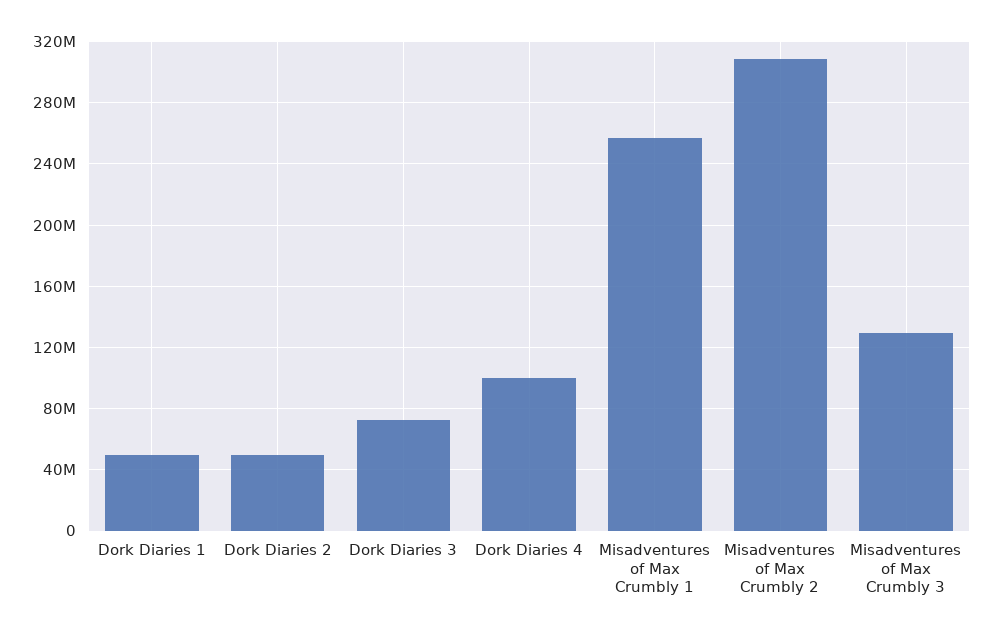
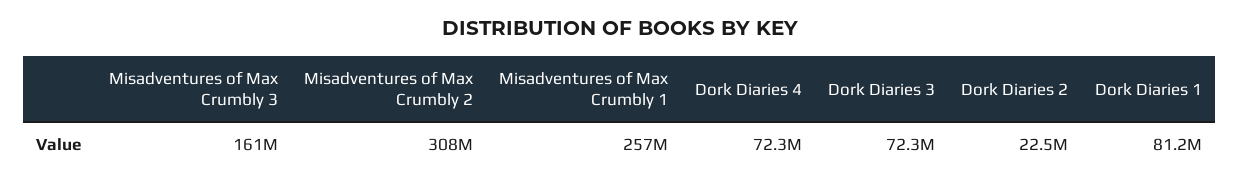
  {
-   "Dork Diaries 1": 50000000,
+   "Dork Diaries 1": 81200000,
-   "Dork Diaries 2": 50000000,
+   "Dork Diaries 2": 22500000,
    "Dork Diaries 3": 72300000,
-   "Dork Diaries 4": 100000000,
+   "Dork Diaries 4": 72300000,
    "Misadventures of Max Crumbly 1": 257000000,
    "Misadventures of Max Crumbly 2": 308000000,
-   "Misadventures of Max Crumbly 3": 130000000
+   "Misadventures of Max Crumbly 3": 161000000
  }

